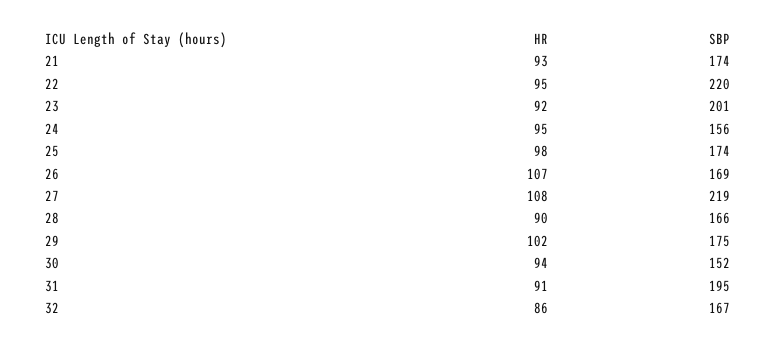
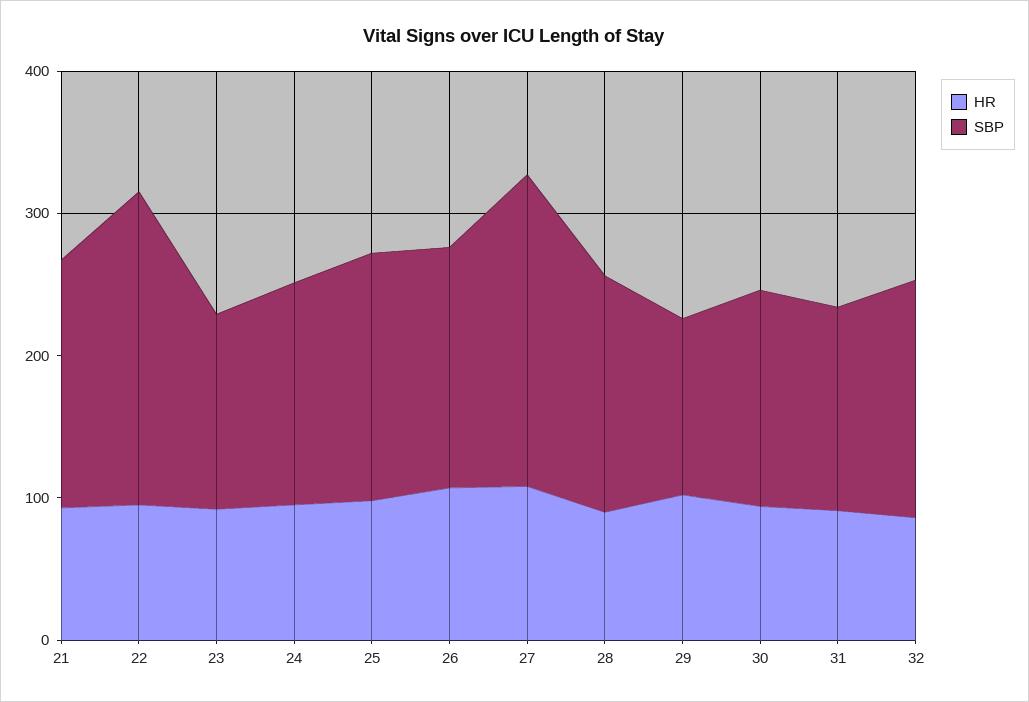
  {
    "HR": {
      "21": 93,
      "22": 95,
      "23": 92,
      "24": 95,
      "25": 98,
      "26": 107,
      "27": 108,
      "28": 90,
      "29": 102,
      "30": 94,
      "31": 91,
      "32": 86
    },
    "SBP": {
      "21": 174,
      "22": 220,
-     "23": 201,
+     "23": 140,
      "24": 156,
      "25": 174,
      "26": 169,
      "27": 219,
      "28": 166,
-     "29": 175,
+     "29": 120,
      "30": 152,
-     "31": 195,
+     "31": 140,
      "32": 167
    }
  }

